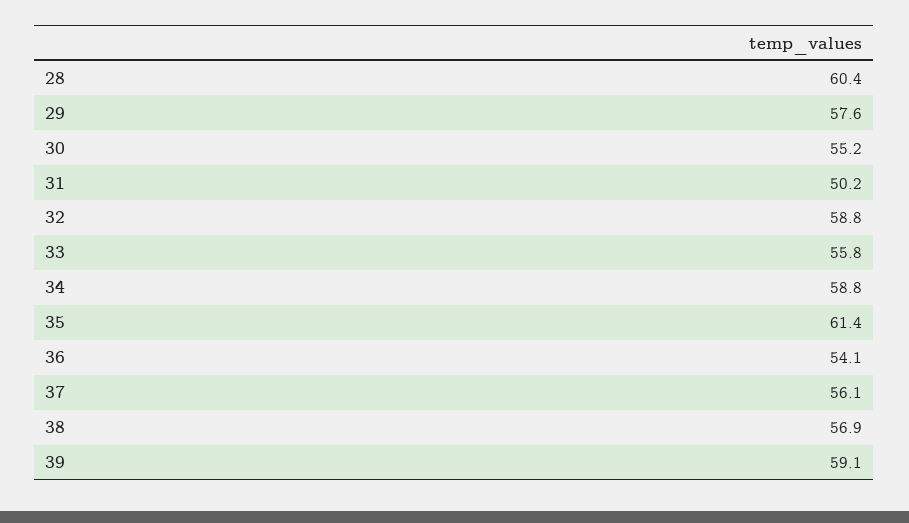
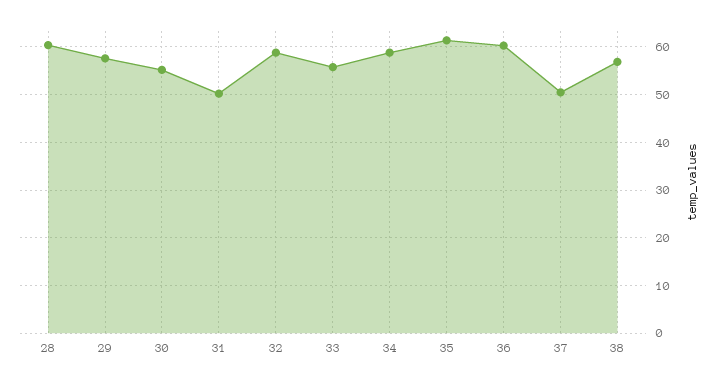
  {
    "28": 60.4,
    "29": 57.6,
    "30": 55.2,
    "31": 50.2,
    "32": 58.8,
    "33": 55.8,
    "34": 58.8,
    "35": 61.4,
-   "36": 54.1,
+   "36": 60,
-   "37": 56.1,
+   "37": 50,
-   "38": 56.9,
+   "38": 56.9
-   "39": 59.1
  }

